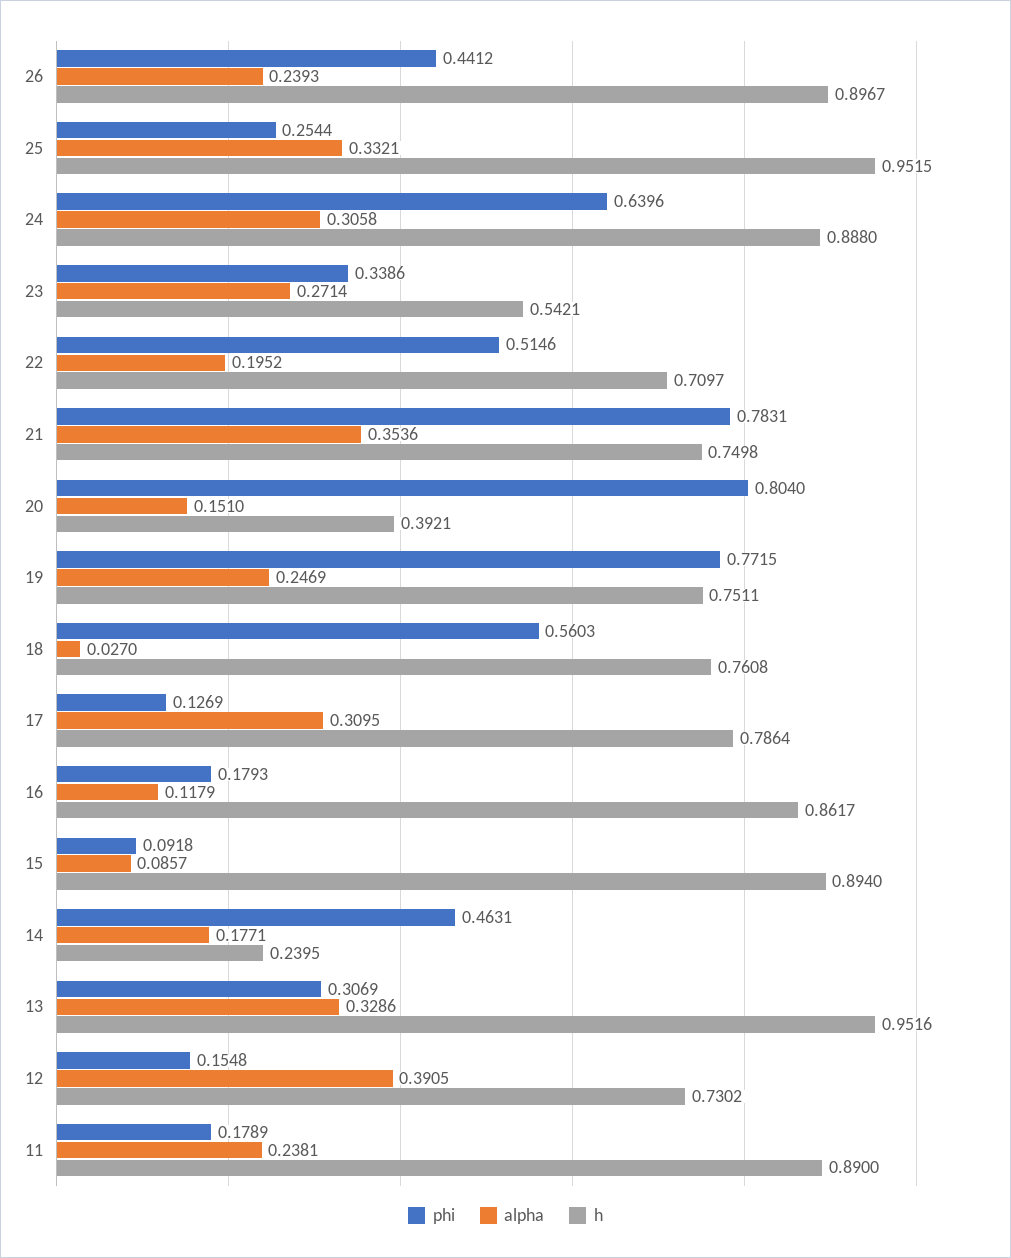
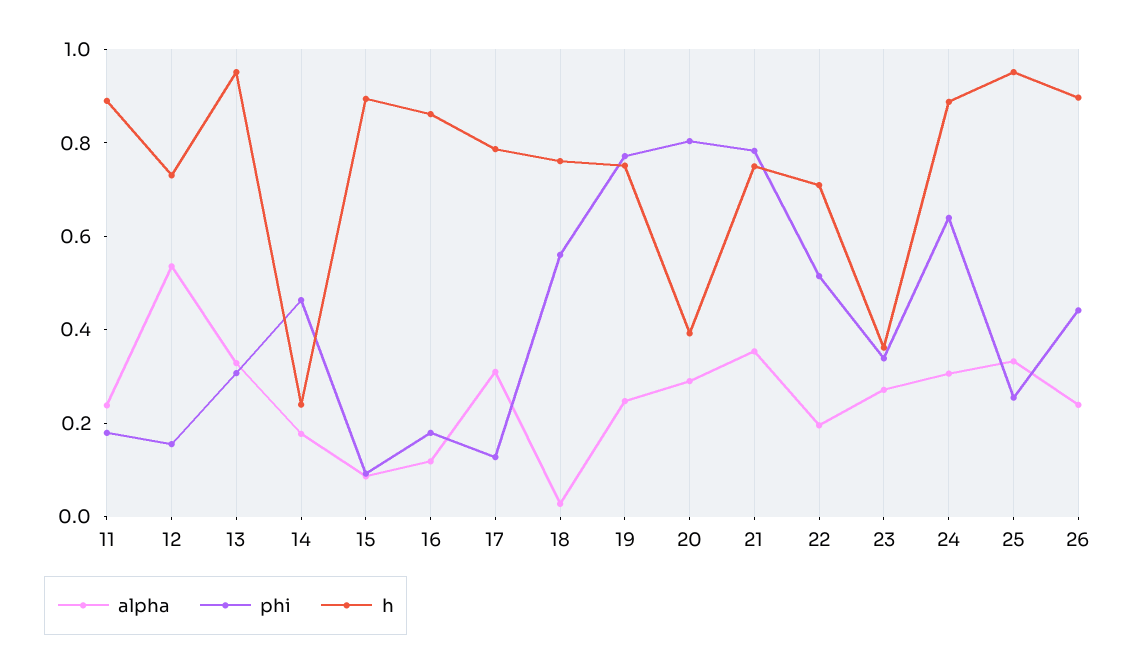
  {
    "phi": {
      "26": 0.4412,
      "25": 0.2544,
      "24": 0.6396,
      "23": 0.3386,
      "22": 0.5146,
      "21": 0.7831,
      "20": 0.804,
      "19": 0.7715,
      "18": 0.5603,
      "17": 0.1269,
      "16": 0.1793,
      "15": 0.0918,
      "14": 0.4631,
      "13": 0.3069,
      "12": 0.1548,
      "11": 0.1789
    },
    "alpha": {
      "26": 0.2393,
      "25": 0.3321,
      "24": 0.3058,
      "23": 0.2714,
      "22": 0.1952,
      "21": 0.3536,
-     "20": 0.151,
+     "20": 0.3,
      "19": 0.2469,
      "18": 0.027,
      "17": 0.3095,
      "16": 0.1179,
      "15": 0.0857,
      "14": 0.1771,
      "13": 0.3286,
-     "12": 0.3905,
+     "12": 0.55,
      "11": 0.2381
    },
    "h": {
      "26": 0.8967,
      "25": 0.9515,
      "24": 0.888,
-     "23": 0.5421,
+     "23": 0.35,
      "22": 0.7097,
      "21": 0.7498,
      "20": 0.3921,
      "19": 0.7511,
      "18": 0.7608,
      "17": 0.7864,
      "16": 0.8617,
      "15": 0.894,
      "14": 0.2395,
      "13": 0.9516,
      "12": 0.7302,
      "11": 0.89
    }
  }

